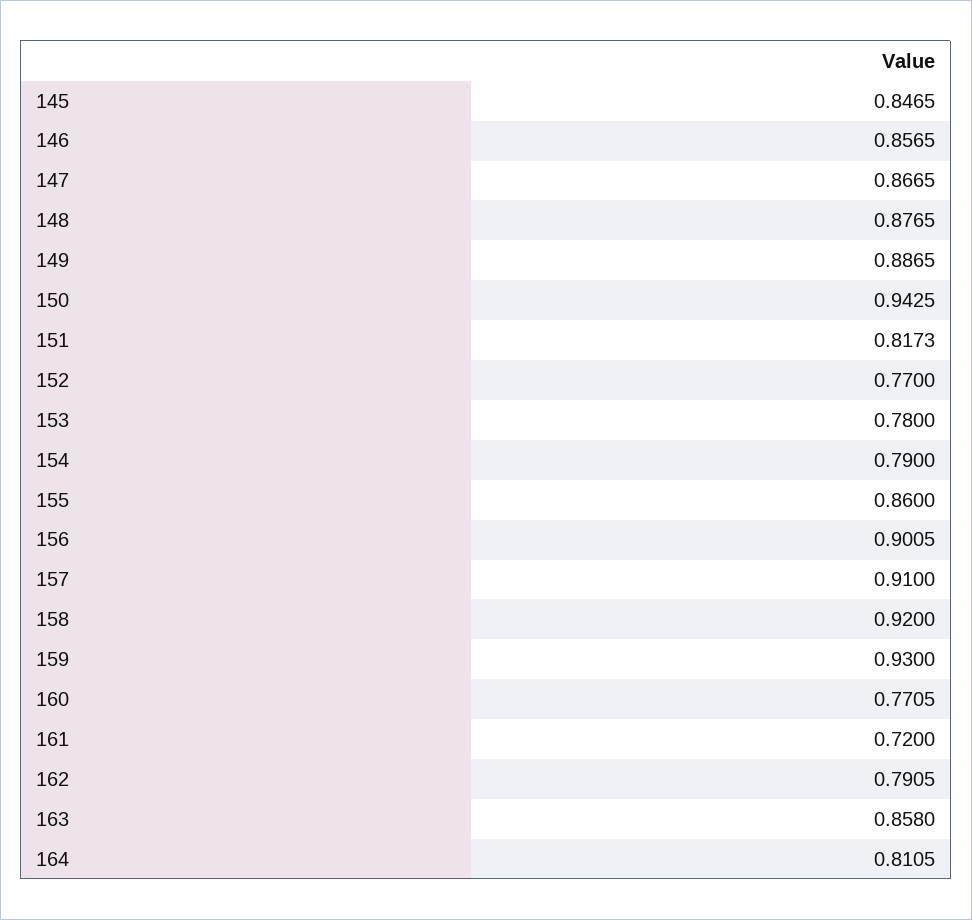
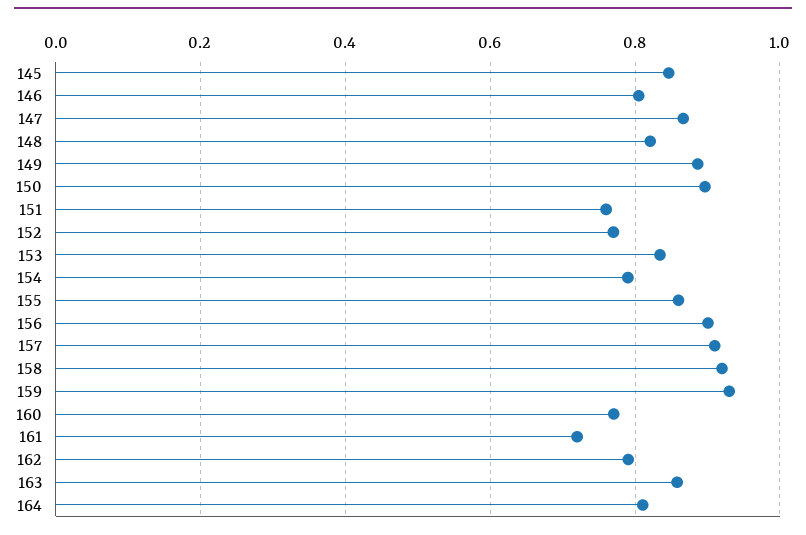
  {
    "145": 0.8465,
-   "146": 0.8565,
+   "146": 0.8,
    "147": 0.8665,
-   "148": 0.8765,
+   "148": 0.82,
    "149": 0.8865,
-   "150": 0.9425,
+   "150": 0.9,
-   "151": 0.8173,
+   "151": 0.76,
    "152": 0.77,
-   "153": 0.78,
+   "153": 0.84,
    "154": 0.79,
    "155": 0.86,
    "156": 0.9005,
    "157": 0.91,
    "158": 0.92,
    "159": 0.93,
    "160": 0.7705,
    "161": 0.72,
    "162": 0.7905,
    "163": 0.858,
    "164": 0.8105
  }

